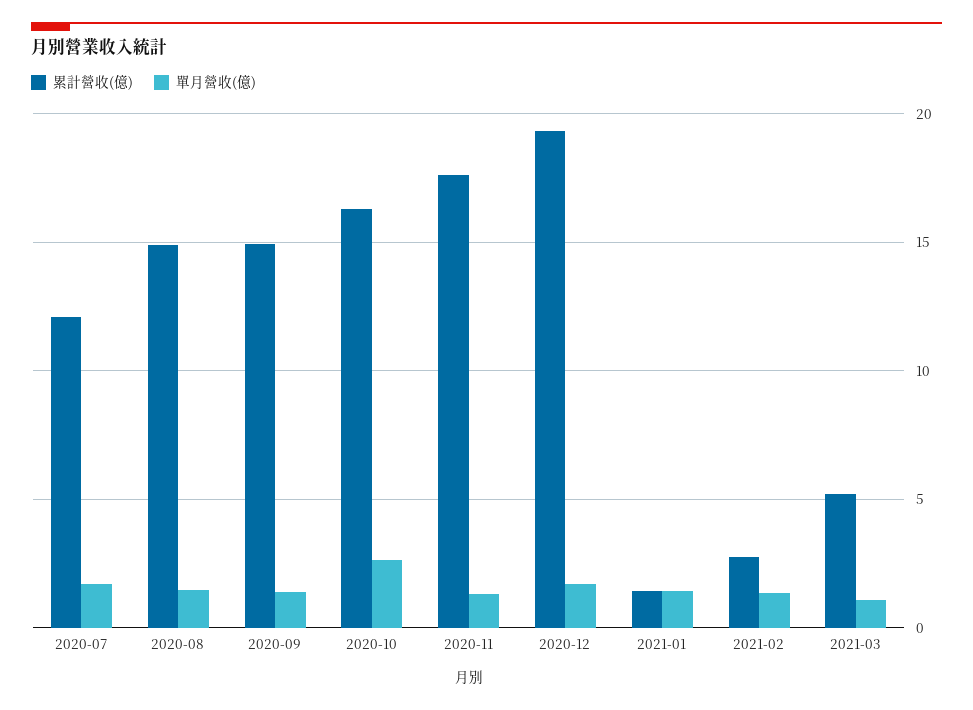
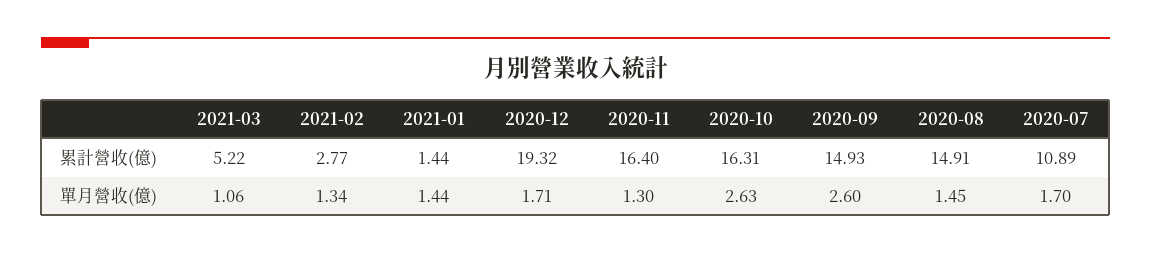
  {
    "累計營收(億)": {
-     "2020-07": 12,
+     "2020-07": 10.89,
      "2020-08": 14.91,
      "2020-09": 14.93,
      "2020-10": 16.31,
-     "2020-11": 17.5,
+     "2020-11": 16.4,
      "2020-12": 19.32,
      "2021-01": 1.44,
      "2021-02": 2.77,
      "2021-03": 5.22
    },
    "單月營收(億)": {
      "2020-07": 1.7,
      "2020-08": 1.45,
-     "2020-09": 1.5,
+     "2020-09": 2.6,
      "2020-10": 2.63,
      "2020-11": 1.3,
      "2020-12": 1.71,
      "2021-01": 1.44,
      "2021-02": 1.34,
      "2021-03": 1.06
    }
  }

